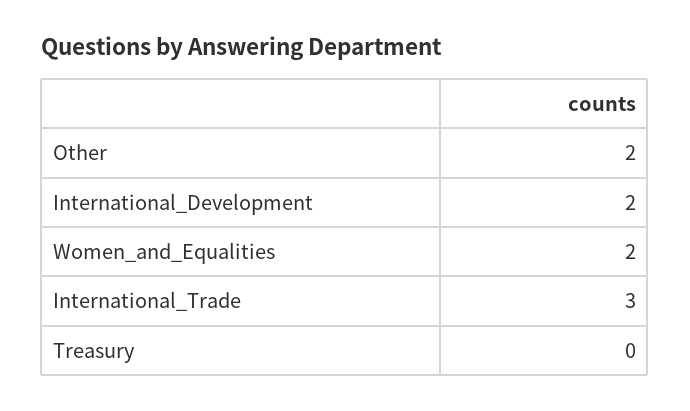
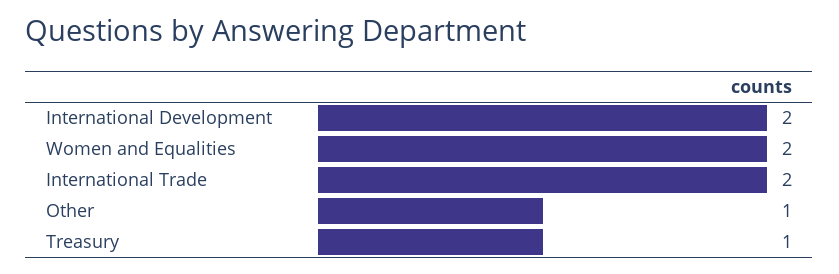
  {
-   "Other": 2,
+   "Other": 1,
    "International_Development": 2,
    "Women_and_Equalities": 2,
-   "International_Trade": 3,
+   "International_Trade": 2,
-   "Treasury": 0
+   "Treasury": 1
  }

